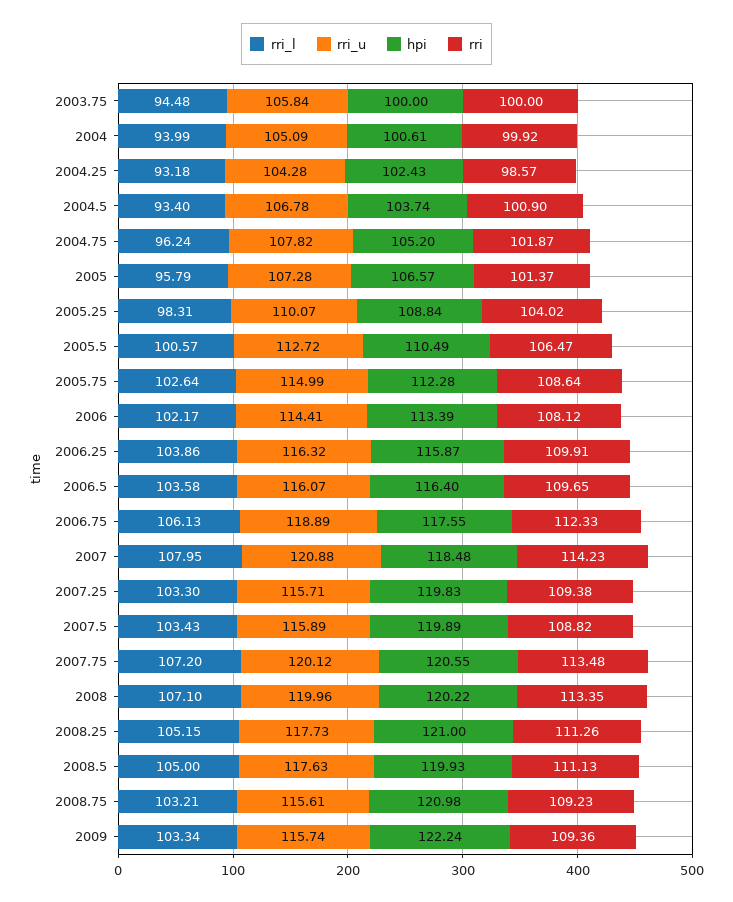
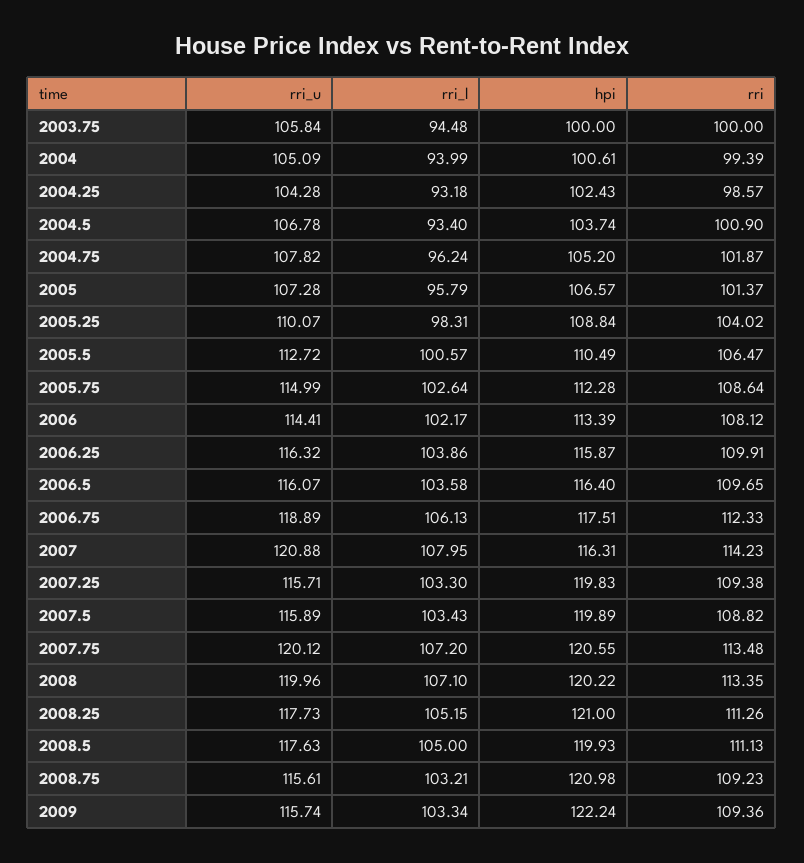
  {
    "rri_l": {
      "2003.75": 94.48,
      "2004": 93.99,
      "2004.25": 93.18,
      "2004.5": 93.4,
      "2004.75": 96.24,
      "2005": 95.79,
      "2005.25": 98.31,
      "2005.5": 100.57,
      "2005.75": 102.64,
      "2006": 102.17,
      "2006.25": 103.86,
      "2006.5": 103.58,
      "2006.75": 106.13,
      "2007": 107.95,
      "2007.25": 103.3,
      "2007.5": 103.43,
      "2007.75": 107.2,
      "2008": 107.1,
      "2008.25": 105.15,
      "2008.5": 105,
      "2008.75": 103.21,
      "2009": 103.34
    },
    "rri_u": {
      "2003.75": 105.84,
      "2004": 105.09,
      "2004.25": 104.28,
      "2004.5": 106.78,
      "2004.75": 107.82,
      "2005": 107.28,
      "2005.25": 110.07,
      "2005.5": 112.72,
      "2005.75": 114.99,
      "2006": 114.41,
      "2006.25": 116.32,
      "2006.5": 116.07,
      "2006.75": 118.89,
      "2007": 120.88,
      "2007.25": 115.71,
      "2007.5": 115.89,
      "2007.75": 120.12,
      "2008": 119.96,
      "2008.25": 117.73,
      "2008.5": 117.63,
      "2008.75": 115.61,
      "2009": 115.74
    },
    "hpi": {
      "2003.75": 100,
      "2004": 100.61,
      "2004.25": 102.43,
      "2004.5": 103.74,
      "2004.75": 105.2,
      "2005": 106.57,
      "2005.25": 108.84,
      "2005.5": 110.49,
      "2005.75": 112.28,
      "2006": 113.39,
      "2006.25": 115.87,
      "2006.5": 116.4,
-     "2006.75": 117.55,
+     "2006.75": 117.51,
-     "2007": 118.48,
+     "2007": 116.31,
      "2007.25": 119.83,
      "2007.5": 119.89,
      "2007.75": 120.55,
      "2008": 120.22,
      "2008.25": 121,
      "2008.5": 119.93,
      "2008.75": 120.98,
      "2009": 122.24
    },
    "rri": {
      "2003.75": 100,
-     "2004": 99.92,
+     "2004": 99.39,
      "2004.25": 98.57,
      "2004.5": 100.9,
      "2004.75": 101.87,
      "2005": 101.37,
      "2005.25": 104.02,
      "2005.5": 106.47,
      "2005.75": 108.64,
      "2006": 108.12,
      "2006.25": 109.91,
      "2006.5": 109.65,
      "2006.75": 112.33,
      "2007": 114.23,
      "2007.25": 109.38,
      "2007.5": 108.82,
      "2007.75": 113.48,
      "2008": 113.35,
      "2008.25": 111.26,
      "2008.5": 111.13,
      "2008.75": 109.23,
      "2009": 109.36
    }
  }

